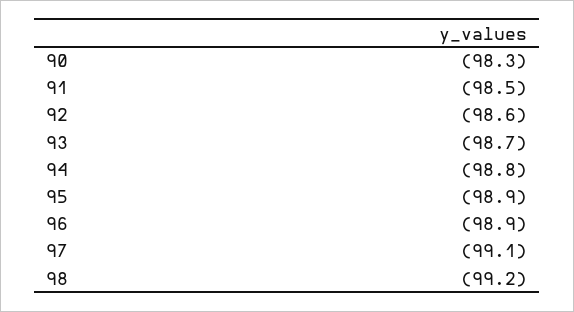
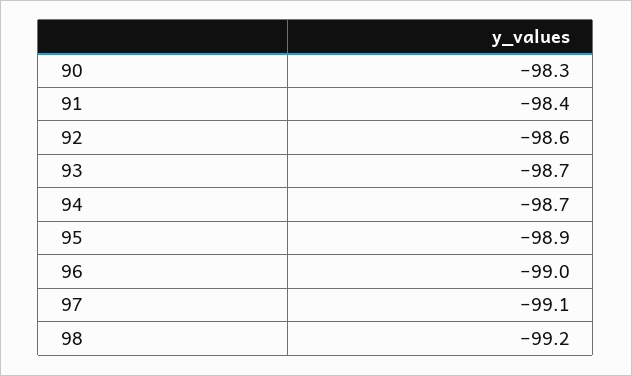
  {
    "90": -98.3,
-   "91": -98.5,
+   "91": -98.4,
    "92": -98.6,
    "93": -98.7,
-   "94": -98.8,
+   "94": -98.7,
    "95": -98.9,
-   "96": -98.9,
+   "96": -99,
    "97": -99.1,
    "98": -99.2
  }

